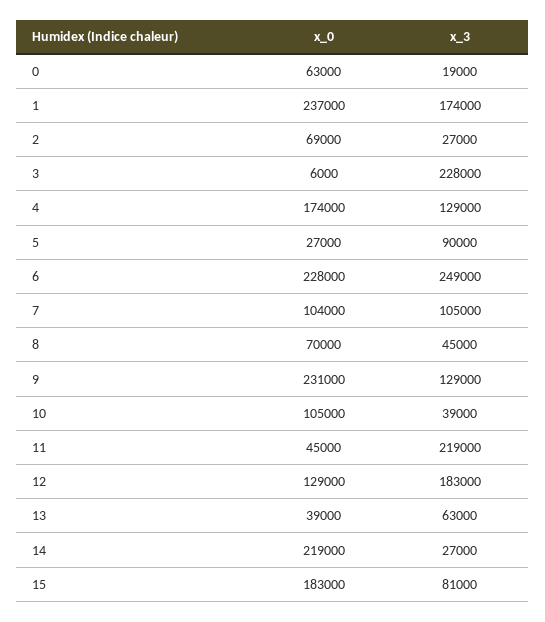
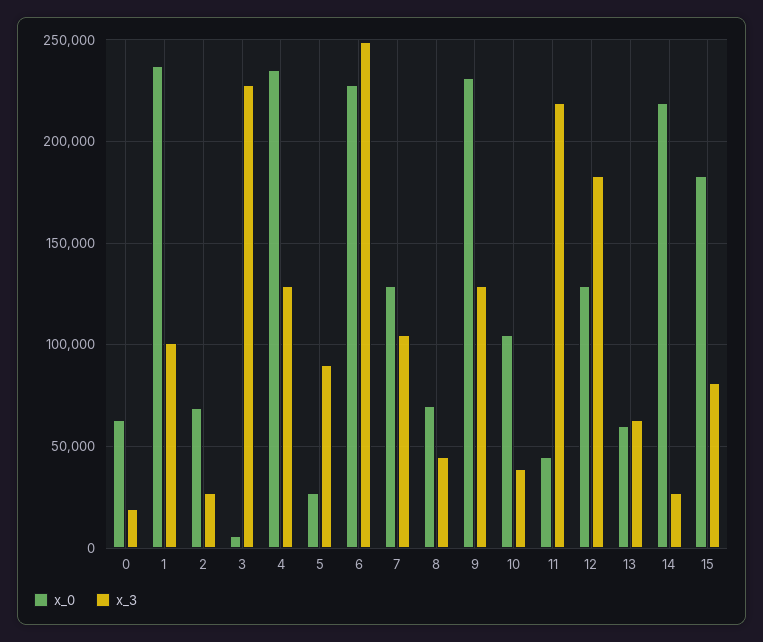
  {
    "x_0": {
      "0": 63000,
      "1": 237000,
      "2": 69000,
      "3": 6000,
-     "4": 174000,
+     "4": 235000,
      "5": 27000,
      "6": 228000,
-     "7": 104000,
+     "7": 130000,
      "8": 70000,
      "9": 231000,
      "10": 105000,
      "11": 45000,
      "12": 129000,
-     "13": 39000,
+     "13": 60000,
      "14": 219000,
      "15": 183000
    },
    "x_3": {
      "0": 19000,
-     "1": 174000,
+     "1": 100000,
      "2": 27000,
      "3": 228000,
      "4": 129000,
      "5": 90000,
      "6": 249000,
      "7": 105000,
      "8": 45000,
      "9": 129000,
      "10": 39000,
      "11": 219000,
      "12": 183000,
      "13": 63000,
      "14": 27000,
      "15": 81000
    }
  }

